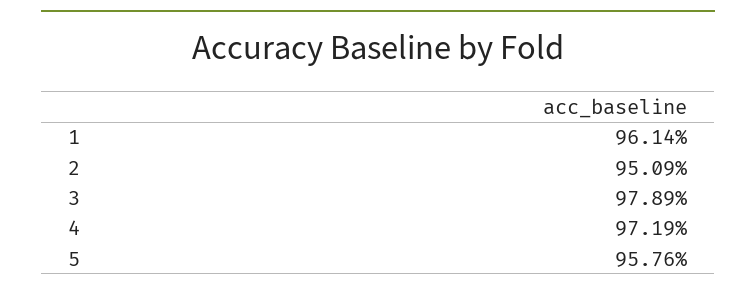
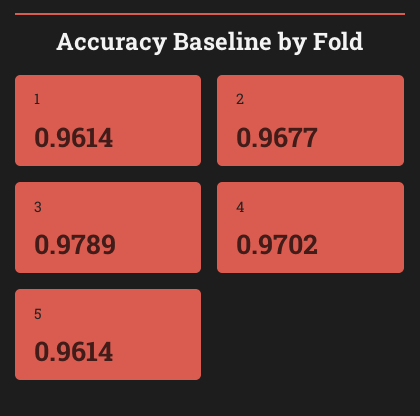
  {
    "1": 0.9614,
-   "2": 0.9509,
+   "2": 0.9677,
    "3": 0.9789,
-   "4": 0.9719,
+   "4": 0.9702,
-   "5": 0.9576
+   "5": 0.9614
  }

